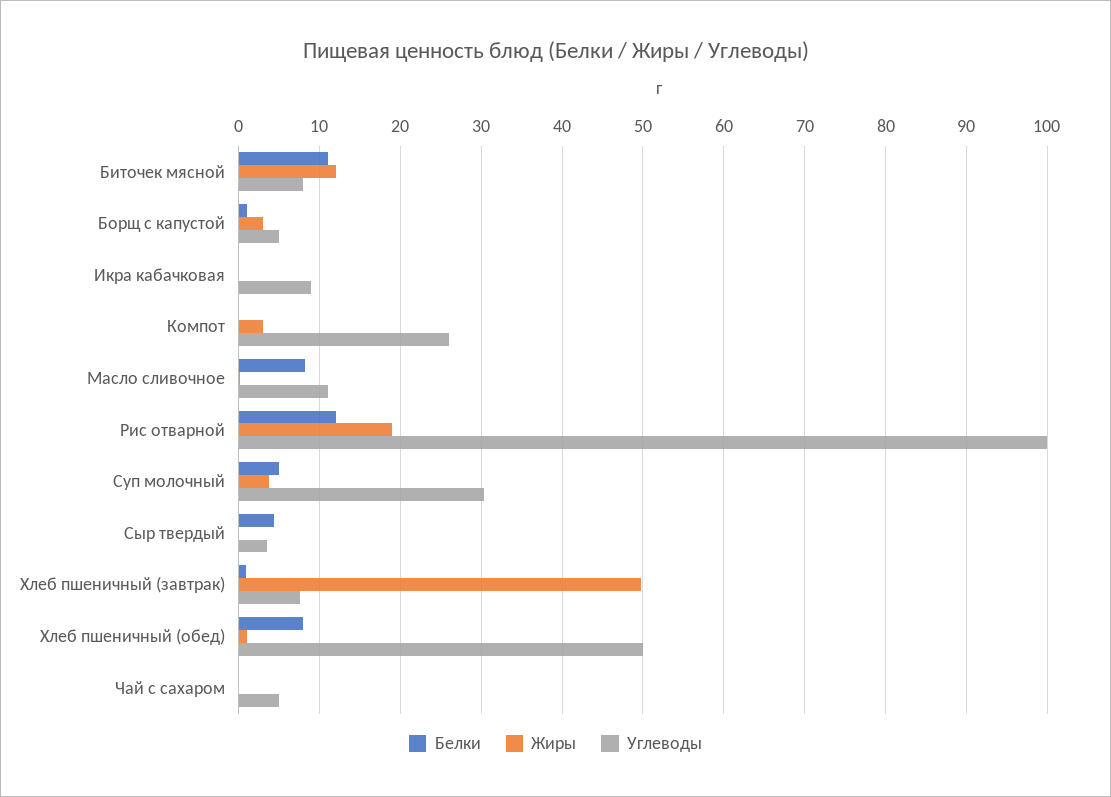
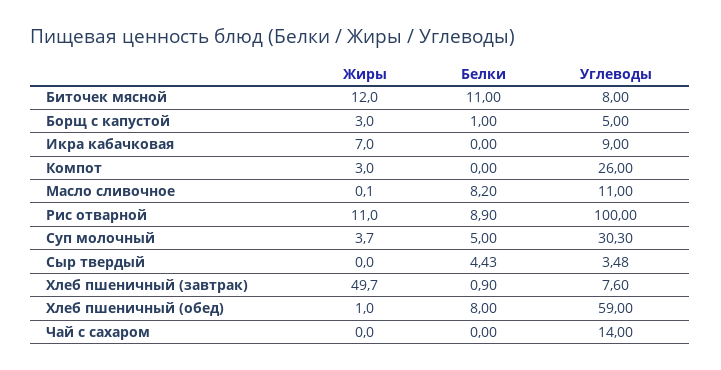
  {
    "Белки": {
      "Биточек мясной": 11,
      "Борщ с капустой": 1,
      "Икра кабачковая": 0,
      "Компот": 0,
      "Масло сливочное": 8.2,
-     "Рис отварной": 12,
+     "Рис отварной": 8.9,
      "Суп молочный": 5,
      "Сыр твердый": 4.43,
      "Хлеб пшеничный (завтрак)": 0.9,
      "Хлеб пшеничный (обед)": 8,
      "Чай с сахаром": 0
    },
    "Жиры": {
      "Биточек мясной": 12,
      "Борщ с капустой": 3,
-     "Икра кабачковая": 0,
+     "Икра кабачковая": 7,
      "Компот": 3,
      "Масло сливочное": 0.1,
-     "Рис отварной": 19,
+     "Рис отварной": 11,
      "Суп молочный": 3.7,
      "Сыр твердый": 0,
      "Хлеб пшеничный (завтрак)": 49.7,
      "Хлеб пшеничный (обед)": 1,
      "Чай с сахаром": 0
    },
    "Углеводы": {
      "Биточек мясной": 8,
      "Борщ с капустой": 5,
      "Икра кабачковая": 9,
      "Компот": 26,
      "Масло сливочное": 11,
      "Рис отварной": 100,
      "Суп молочный": 30.3,
      "Сыр твердый": 3.48,
      "Хлеб пшеничный (завтрак)": 7.6,
-     "Хлеб пшеничный (обед)": 50,
+     "Хлеб пшеничный (обед)": 59,
-     "Чай с сахаром": 5
+     "Чай с сахаром": 14
    }
  }

